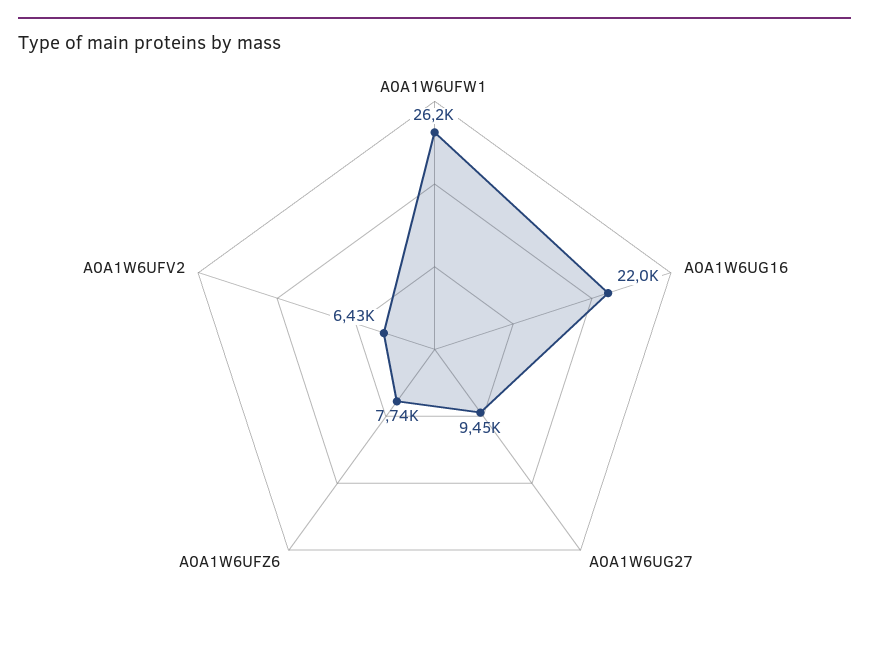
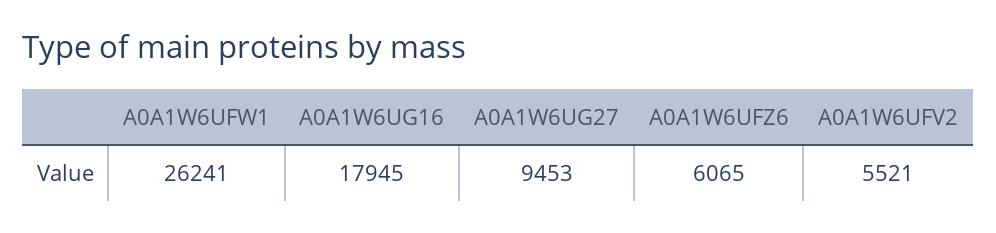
  {
    "A0A1W6UFW1": 26241,
-   "A0A1W6UG16": 22000,
+   "A0A1W6UG16": 17945,
    "A0A1W6UG27": 9453,
-   "A0A1W6UFZ6": 7740,
+   "A0A1W6UFZ6": 6065,
-   "A0A1W6UFV2": 6430
+   "A0A1W6UFV2": 5521
  }

